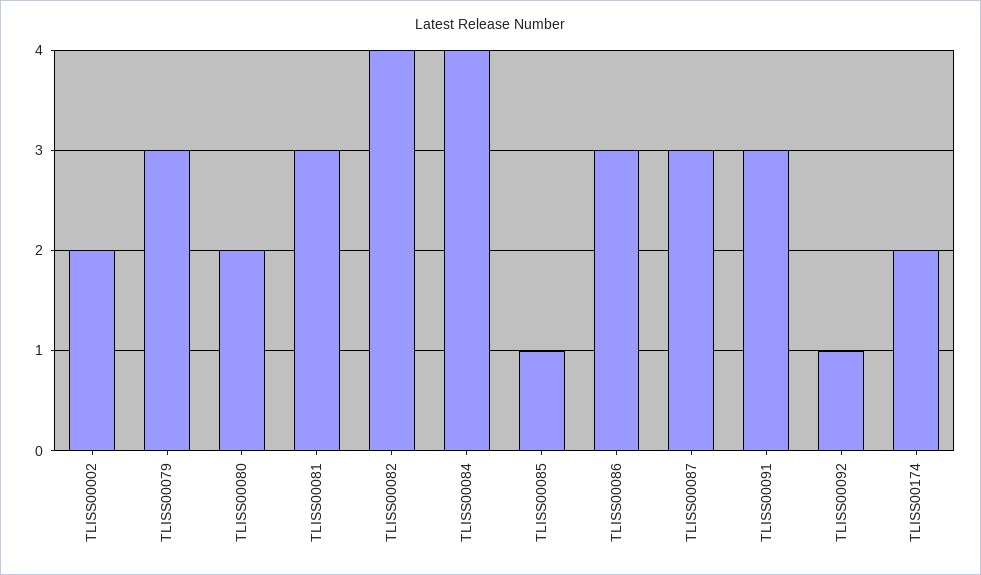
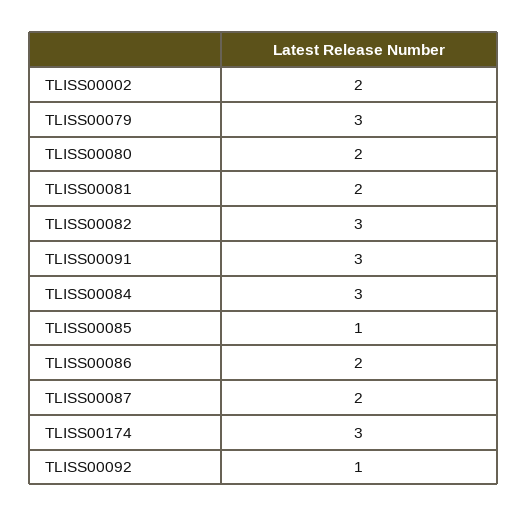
  {
    "TLISS00002": 2,
    "TLISS00079": 3,
    "TLISS00080": 2,
-   "TLISS00081": 3,
+   "TLISS00081": 2,
-   "TLISS00082": 4,
+   "TLISS00082": 3,
-   "TLISS00084": 4,
+   "TLISS00084": 3,
    "TLISS00085": 1,
-   "TLISS00086": 3,
+   "TLISS00086": 2,
-   "TLISS00087": 3,
+   "TLISS00087": 2,
    "TLISS00091": 3,
    "TLISS00092": 1,
-   "TLISS00174": 2
+   "TLISS00174": 3
  }

